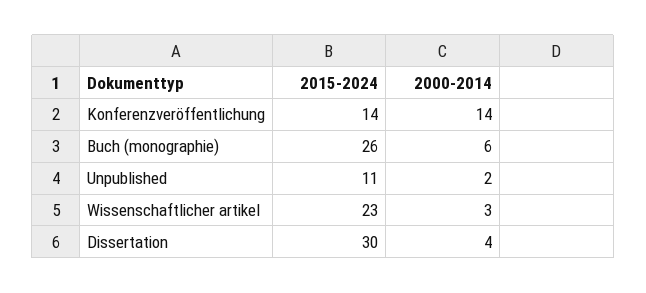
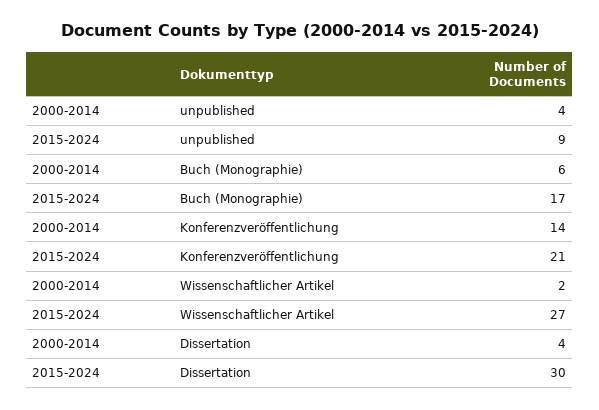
  {
    "2015-2024": {
-     "Konferenzveröffentlichung": 14,
+     "Konferenzveröffentlichung": 21,
-     "Buch (monographie)": 26,
+     "Buch (monographie)": 17,
-     "Unpublished": 11,
+     "Unpublished": 9,
-     "Wissenschaftlicher artikel": 23,
+     "Wissenschaftlicher artikel": 27,
      "Dissertation": 30
    },
    "2000-2014": {
      "Konferenzveröffentlichung": 14,
      "Buch (monographie)": 6,
-     "Unpublished": 2,
+     "Unpublished": 4,
-     "Wissenschaftlicher artikel": 3,
+     "Wissenschaftlicher artikel": 2,
      "Dissertation": 4
    }
  }

